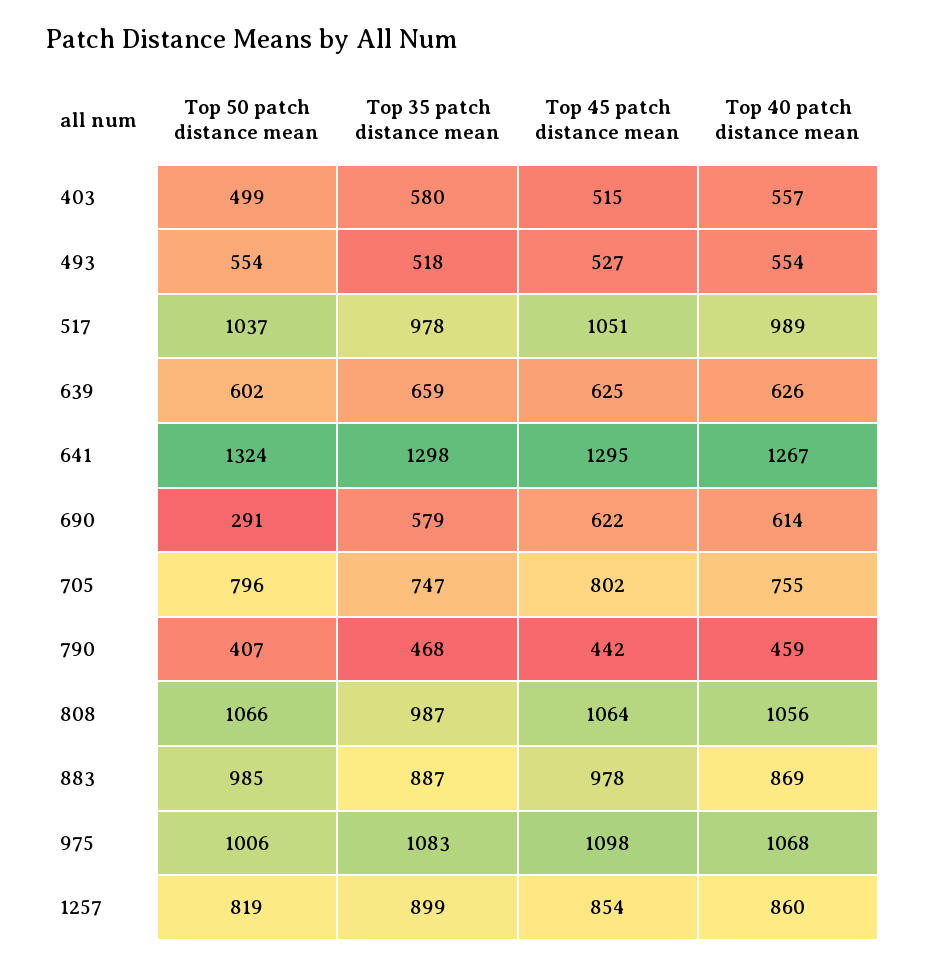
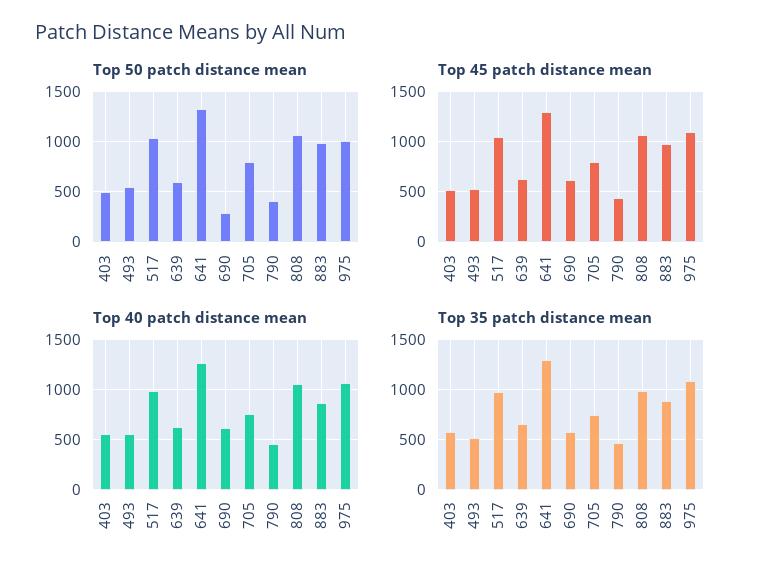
  {
    "Top 50 patch distance mean": {
      "403": 499,
      "493": 554,
      "517": 1037,
      "639": 602,
      "641": 1324,
      "690": 291,
      "705": 796,
      "790": 407,
      "808": 1066,
      "883": 985,
-     "975": 1006,
+     "975": 1006
-     "1257": 819
    },
    "Top 35 patch distance mean": {
      "403": 580,
      "493": 518,
      "517": 978,
      "639": 659,
      "641": 1298,
      "690": 579,
      "705": 747,
      "790": 468,
      "808": 987,
      "883": 887,
-     "975": 1083,
+     "975": 1083
-     "1257": 899
    },
    "Top 45 patch distance mean": {
      "403": 515,
      "493": 527,
      "517": 1051,
      "639": 625,
      "641": 1295,
      "690": 622,
      "705": 802,
      "790": 442,
      "808": 1064,
      "883": 978,
-     "975": 1098,
+     "975": 1098
-     "1257": 854
    },
    "Top 40 patch distance mean": {
      "403": 557,
      "493": 554,
      "517": 989,
      "639": 626,
      "641": 1267,
      "690": 614,
      "705": 755,
      "790": 459,
      "808": 1056,
      "883": 869,
-     "975": 1068,
+     "975": 1068
-     "1257": 860
    }
  }

